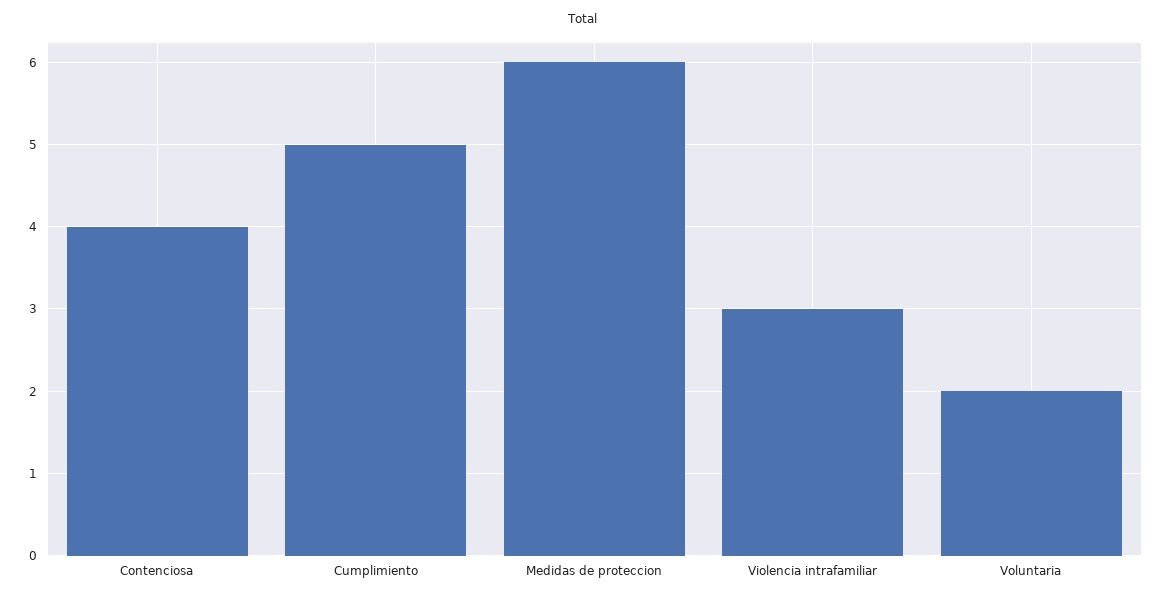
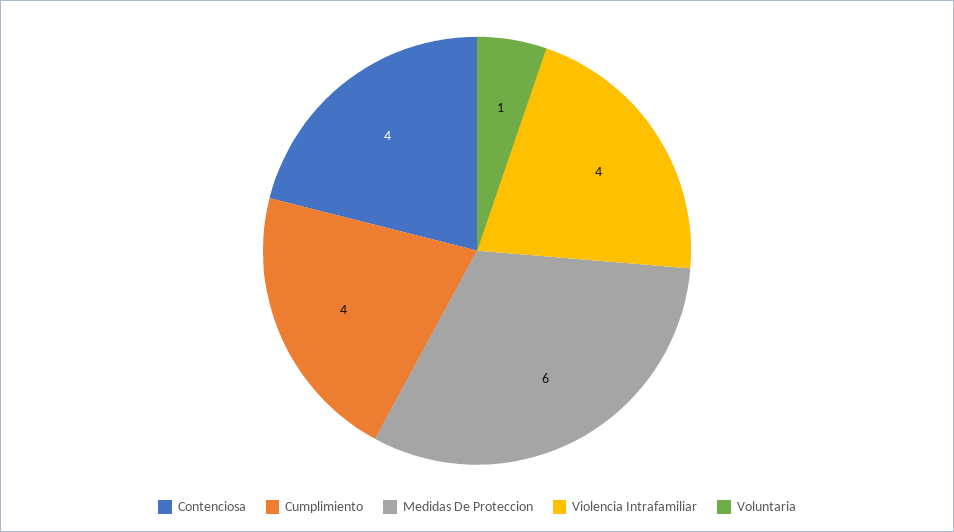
  {
    "Contenciosa": 4,
-   "Cumplimiento": 5,
+   "Cumplimiento": 4,
    "Medidas de proteccion": 6,
-   "Violencia intrafamiliar": 3,
+   "Violencia intrafamiliar": 4,
-   "Voluntaria": 2
+   "Voluntaria": 1
  }

